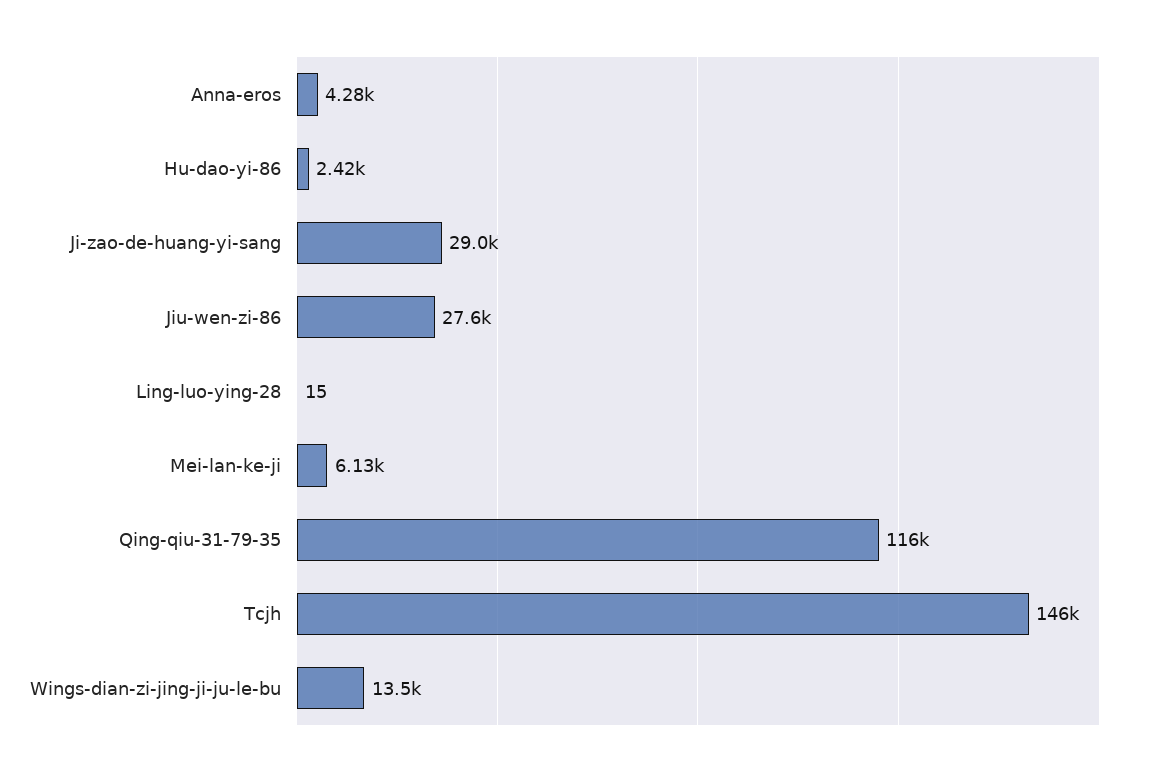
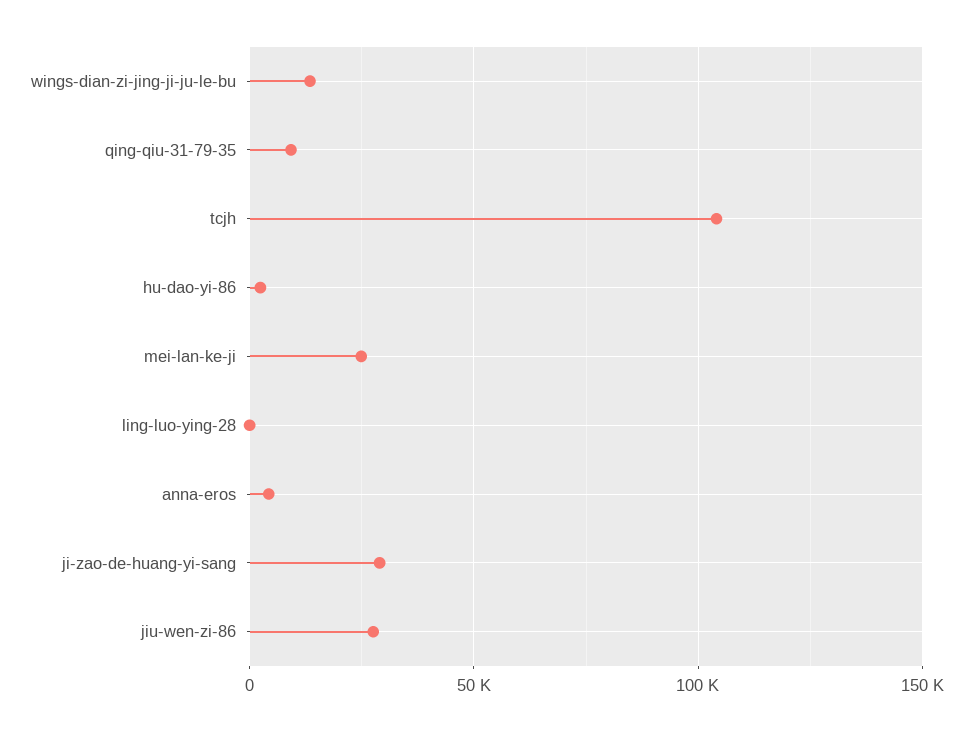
  {
    "Anna-eros": 4280,
    "Hu-dao-yi-86": 2420,
    "Ji-zao-de-huang-yi-sang": 29000,
    "Jiu-wen-zi-86": 27600,
    "Ling-luo-ying-28": 15,
-   "Mei-lan-ke-ji": 6130,
+   "Mei-lan-ke-ji": 25000,
-   "Qing-qiu-31-79-35": 116000,
+   "Qing-qiu-31-79-35": 10000,
-   "Tcjh": 146000,
+   "Tcjh": 105000,
    "Wings-dian-zi-jing-ji-ju-le-bu": 13500
  }

